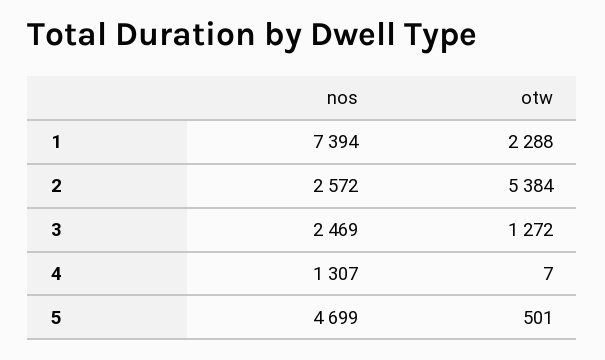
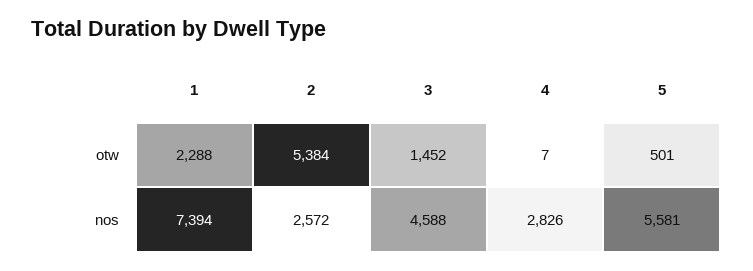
  {
    "nos": {
      "1": 7394,
      "2": 2572,
-     "3": 2469,
+     "3": 4588,
-     "4": 1307,
+     "4": 2826,
-     "5": 4699
+     "5": 5581
    },
    "otw": {
      "1": 2288,
      "2": 5384,
-     "3": 1272,
+     "3": 1452,
      "4": 7,
      "5": 501
    }
  }

